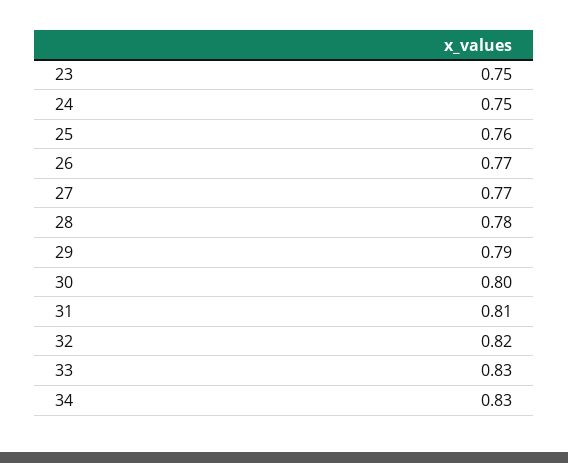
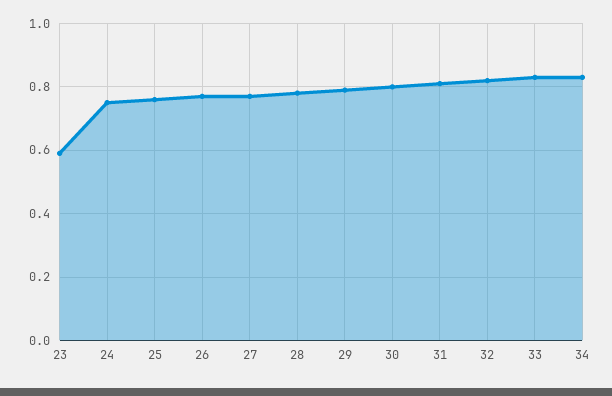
  {
-   "23": 0.75,
+   "23": 0.6,
    "24": 0.75,
    "25": 0.76,
    "26": 0.77,
    "27": 0.77,
    "28": 0.78,
    "29": 0.79,
    "30": 0.8,
    "31": 0.81,
    "32": 0.82,
    "33": 0.83,
    "34": 0.83
  }

